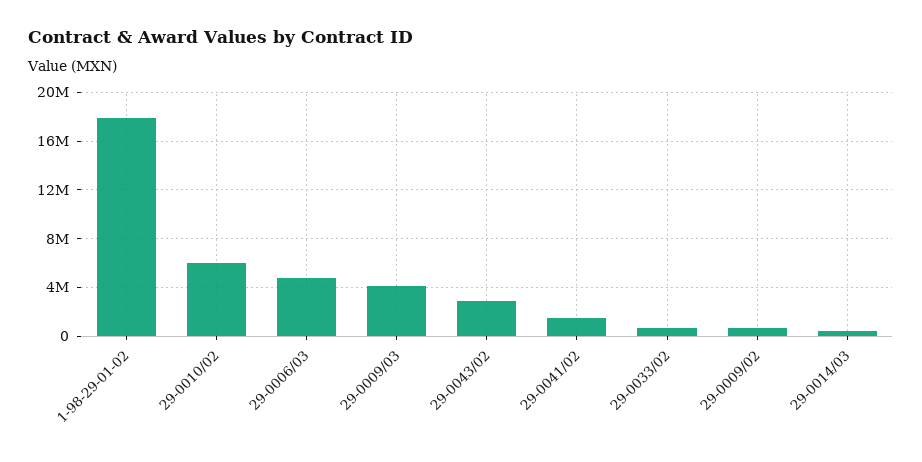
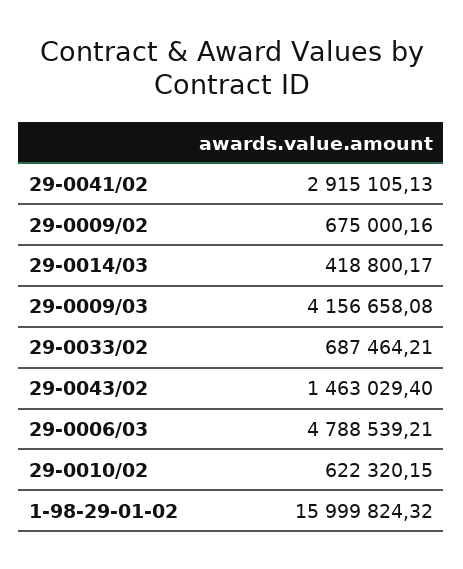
  {
-   "1-98-29-01-02": 18000000,
+   "1-98-29-01-02": 15999824.32,
-   "29-0010/02": 6000000,
+   "29-0010/02": 622320.15,
    "29-0006/03": 4788539.21,
    "29-0009/03": 4156658.08,
-   "29-0043/02": 3000000,
+   "29-0043/02": 1463029.4,
-   "29-0041/02": 1500000,
+   "29-0041/02": 2915105.13,
    "29-0033/02": 687464.21,
    "29-0009/02": 675000.16,
    "29-0014/03": 418800.17
  }

